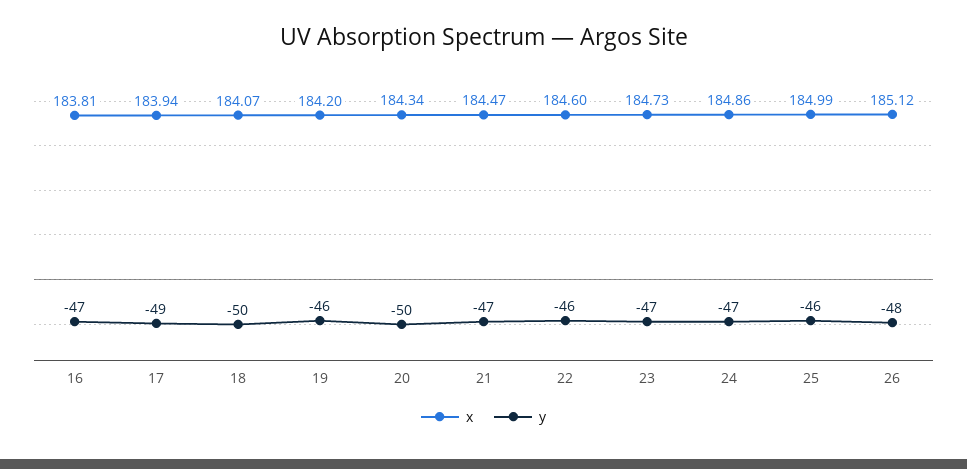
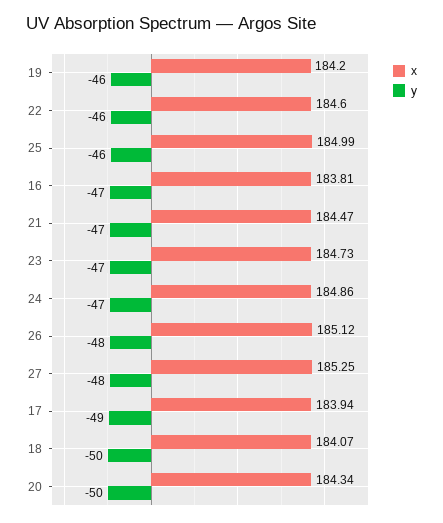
  {
    "x": {
      "16": 183.81,
      "17": 183.94,
      "18": 184.07,
      "19": 184.2,
      "20": 184.34,
      "21": 184.47,
      "22": 184.6,
      "23": 184.73,
      "24": 184.86,
      "25": 184.99,
-     "26": 185.12
+     "26": 185.12,
+     "27": 185.25
    },
    "y": {
      "16": -47,
      "17": -49,
      "18": -50,
      "19": -46,
      "20": -50,
      "21": -47,
      "22": -46,
      "23": -47,
      "24": -47,
      "25": -46,
-     "26": -48
+     "26": -48,
+     "27": -48
    }
  }

